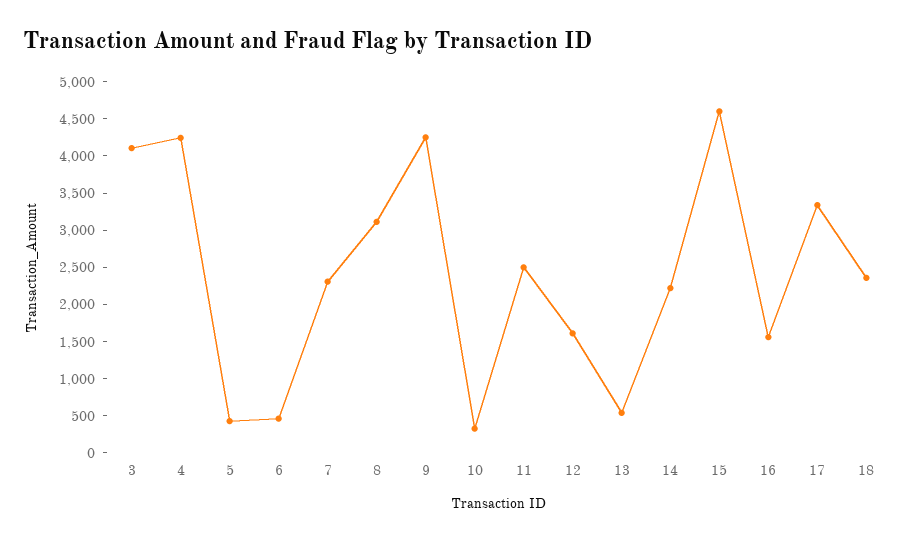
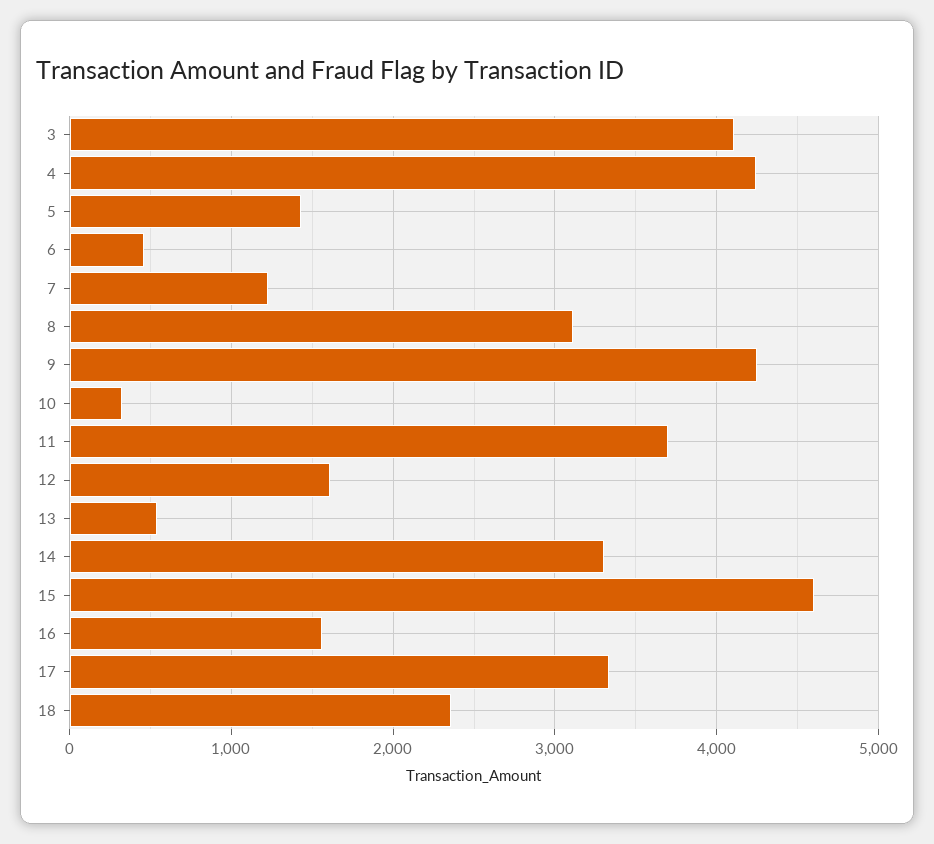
  {
    "3": 4100,
    "4": 4200,
-   "5": 500,
+   "5": 1400,
    "6": 500,
-   "7": 2250,
+   "7": 1200,
    "8": 3100,
    "9": 4300,
    "10": 300,
-   "11": 2500,
+   "11": 3700,
    "12": 1600,
    "13": 500,
-   "14": 2250,
+   "14": 3300,
    "15": 4600,
    "16": 1600,
    "17": 3300,
    "18": 2400
  }

